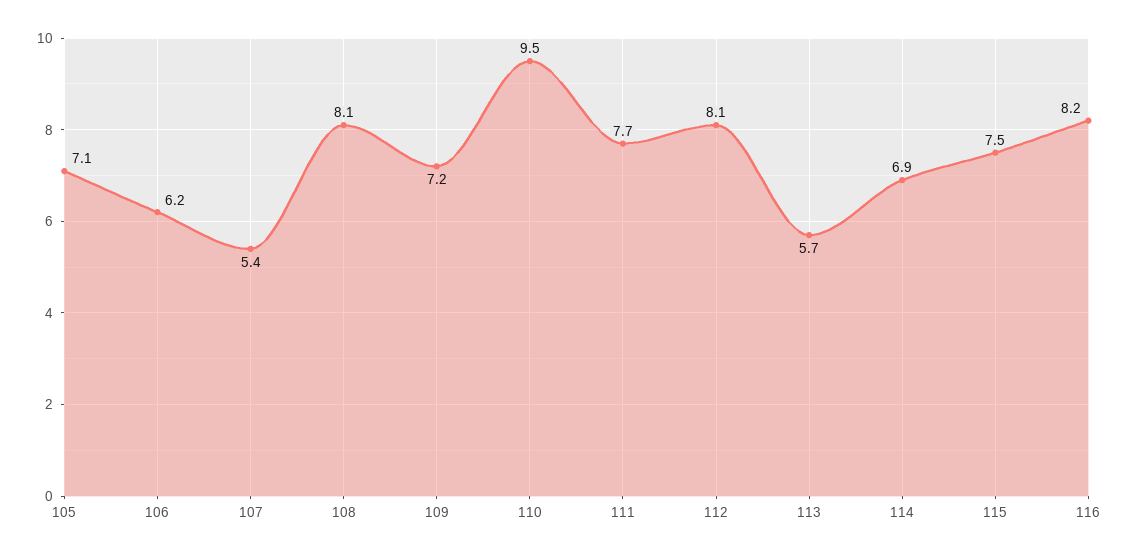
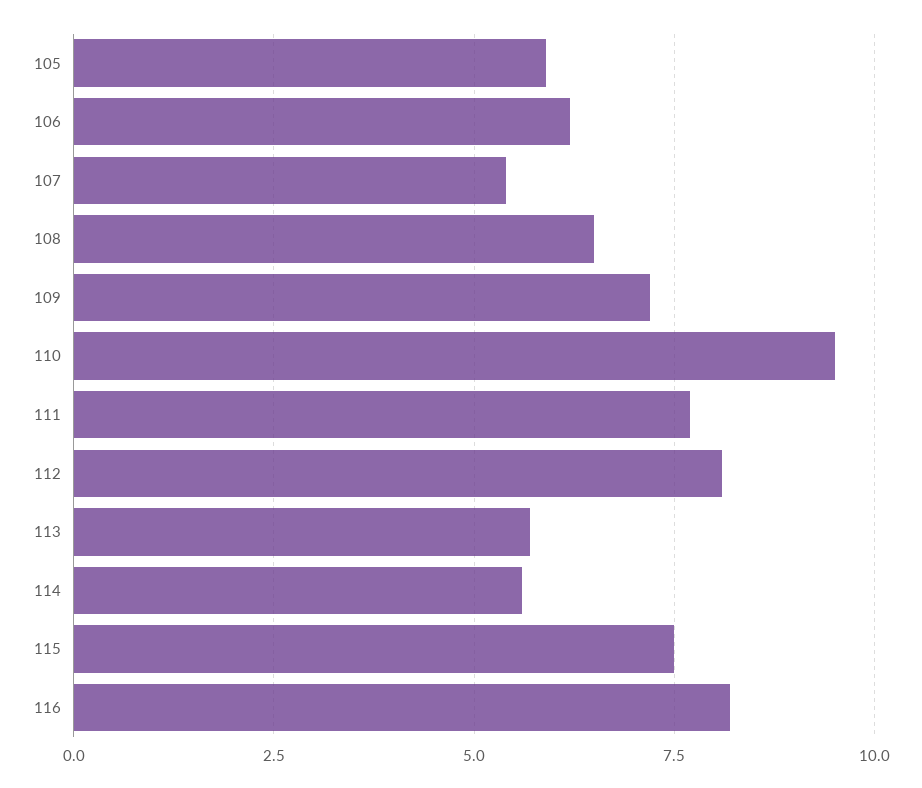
  {
-   "105": 7.1,
+   "105": 6,
    "106": 6.2,
    "107": 5.4,
-   "108": 8.1,
+   "108": 6.5,
    "109": 7.2,
    "110": 9.5,
    "111": 7.7,
    "112": 8.1,
    "113": 5.7,
-   "114": 6.9,
+   "114": 5.5,
    "115": 7.5,
    "116": 8.2
  }

